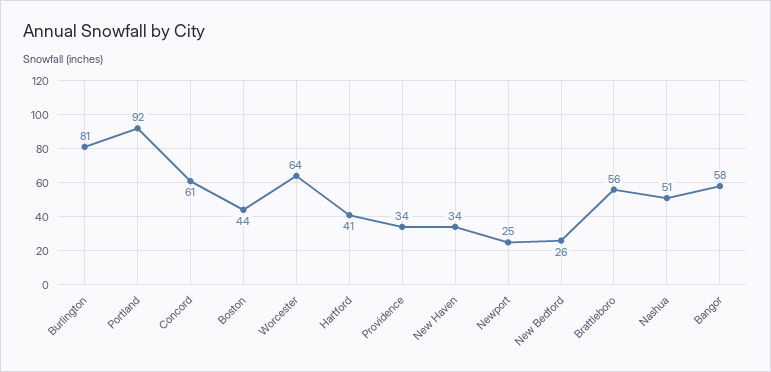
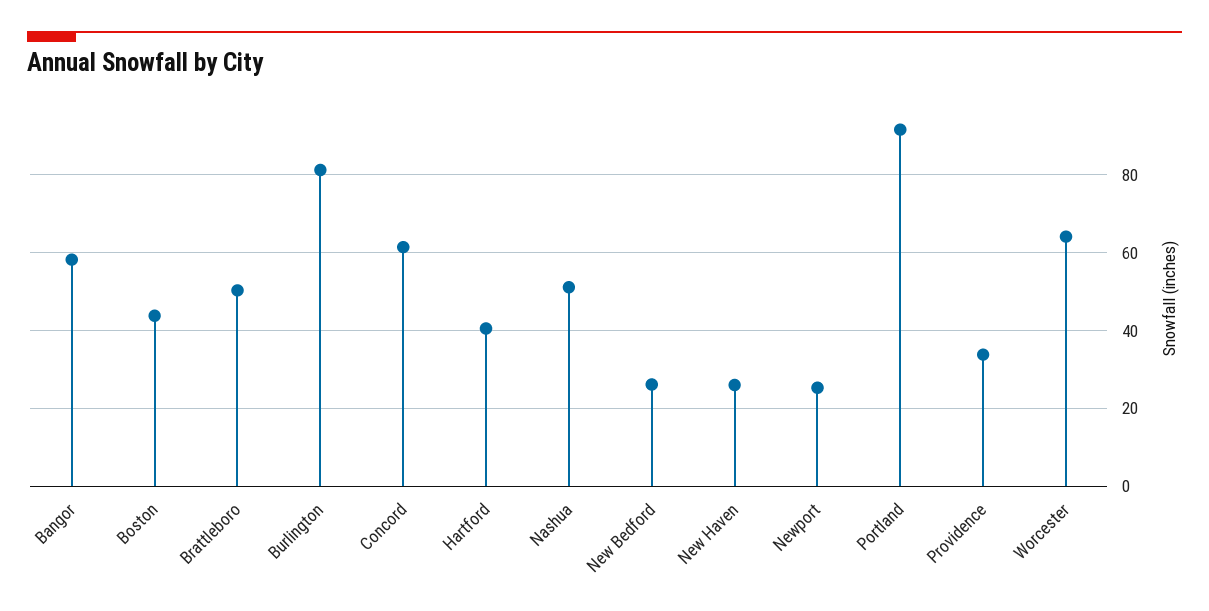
  {
    "Burlington": 81,
    "Portland": 92,
    "Concord": 61,
    "Boston": 44,
    "Worcester": 64,
    "Hartford": 41,
    "Providence": 34,
-   "New Haven": 34,
+   "New Haven": 26,
    "Newport": 25,
    "New Bedford": 26,
-   "Brattleboro": 56,
+   "Brattleboro": 50,
    "Nashua": 51,
    "Bangor": 58
  }

